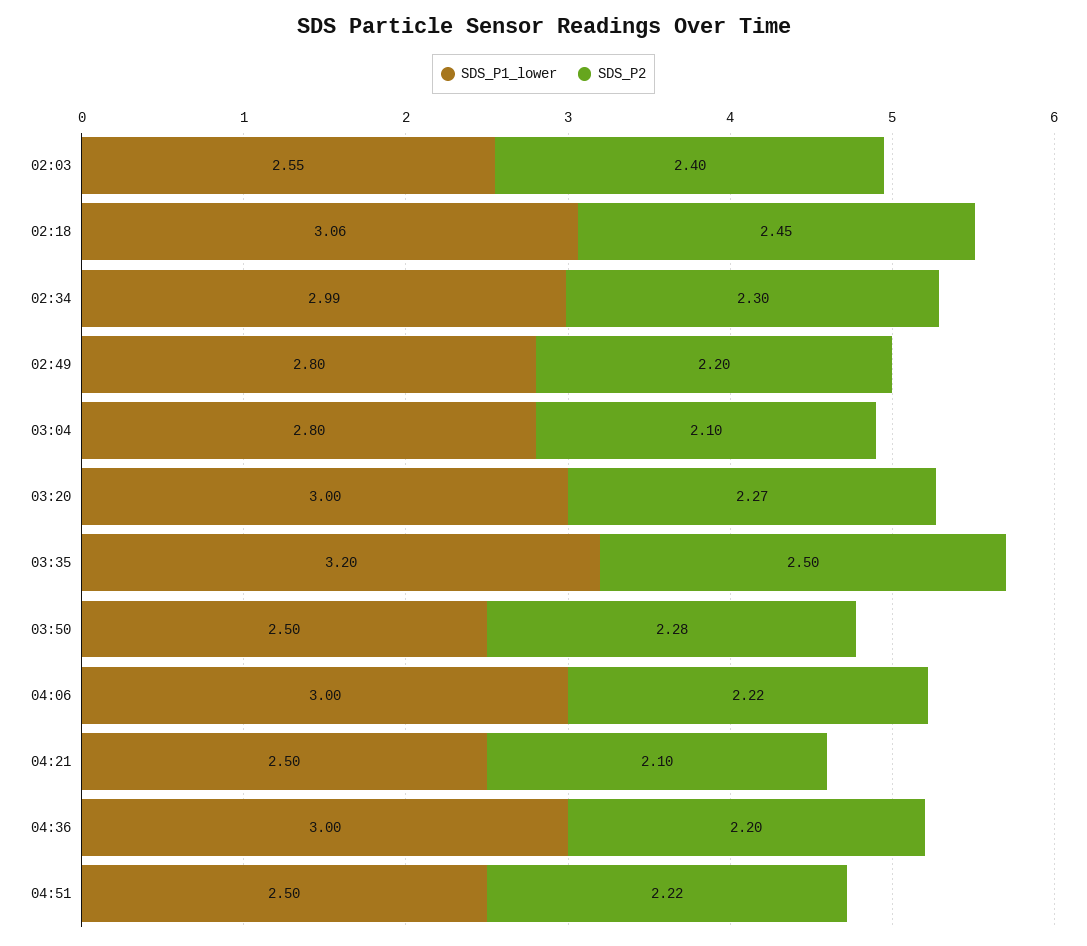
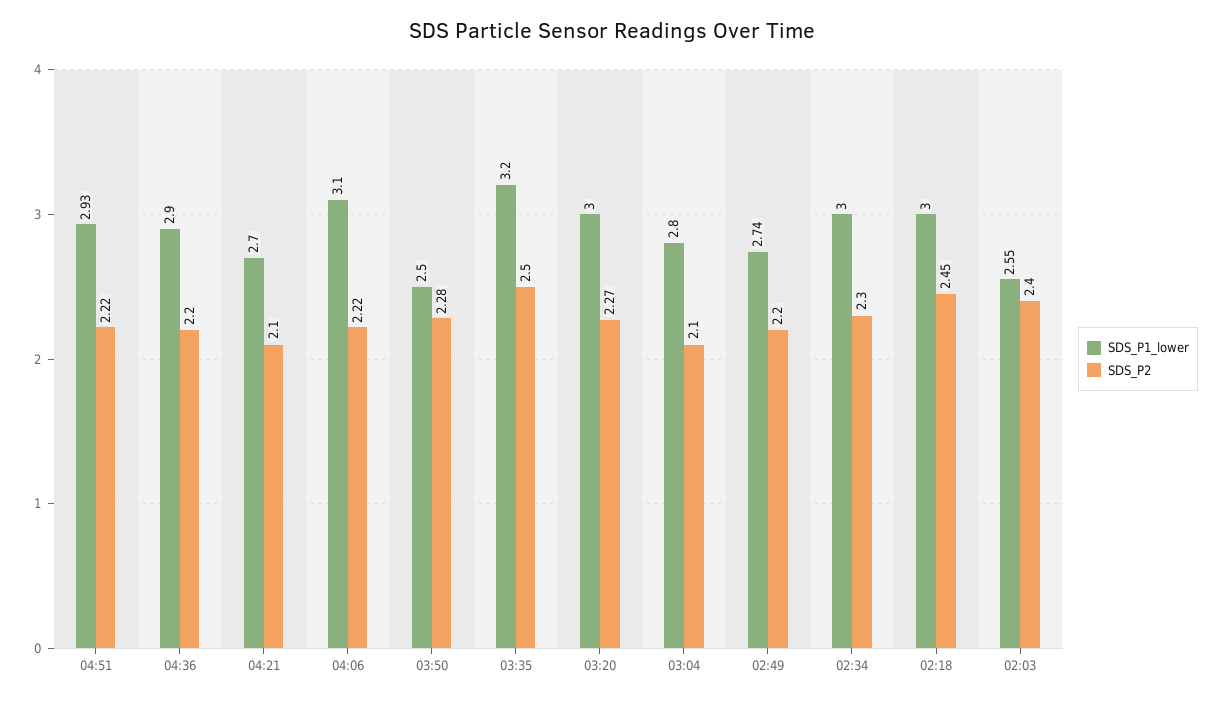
  {
    "SDS_P1_lower": {
      "02:03": 2.55,
-     "02:18": 3.06,
+     "02:18": 3,
-     "02:34": 2.99,
+     "02:34": 3,
-     "02:49": 2.8,
+     "02:49": 2.74,
      "03:04": 2.8,
      "03:20": 3,
      "03:35": 3.2,
      "03:50": 2.5,
-     "04:06": 3,
+     "04:06": 3.1,
-     "04:21": 2.5,
+     "04:21": 2.7,
-     "04:36": 3,
+     "04:36": 2.9,
-     "04:51": 2.5
+     "04:51": 2.93
    },
    "SDS_P2": {
      "02:03": 2.4,
      "02:18": 2.45,
      "02:34": 2.3,
      "02:49": 2.2,
      "03:04": 2.1,
      "03:20": 2.27,
      "03:35": 2.5,
      "03:50": 2.28,
      "04:06": 2.22,
      "04:21": 2.1,
      "04:36": 2.2,
      "04:51": 2.22
    }
  }

